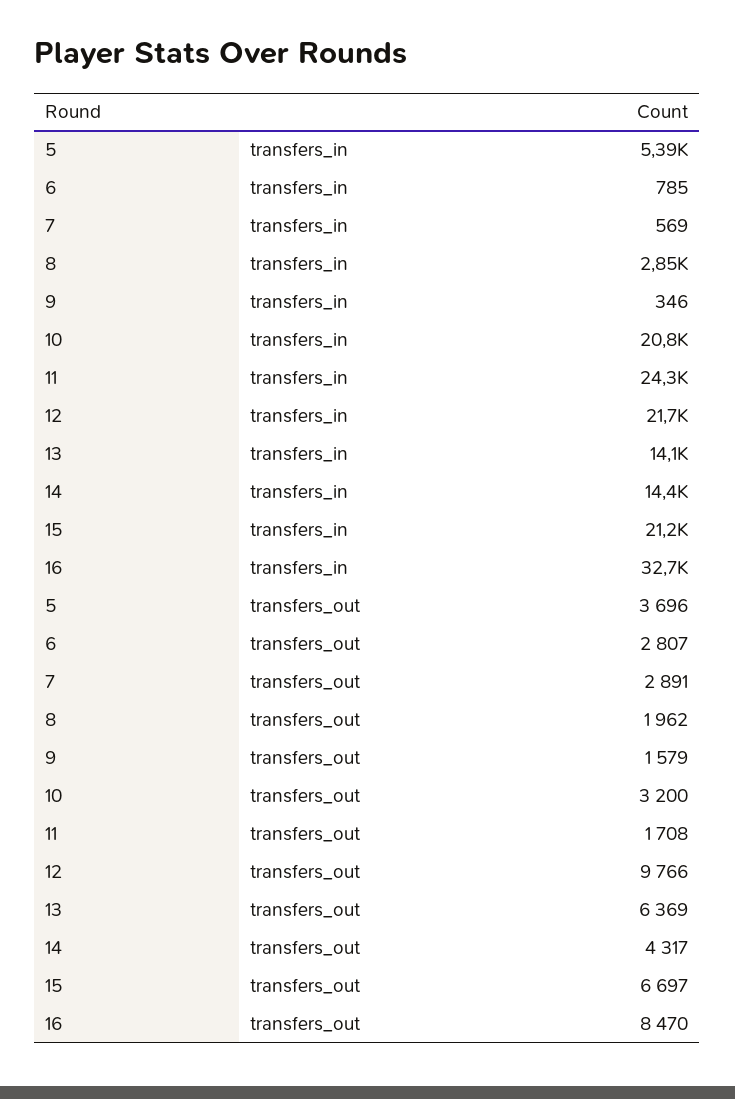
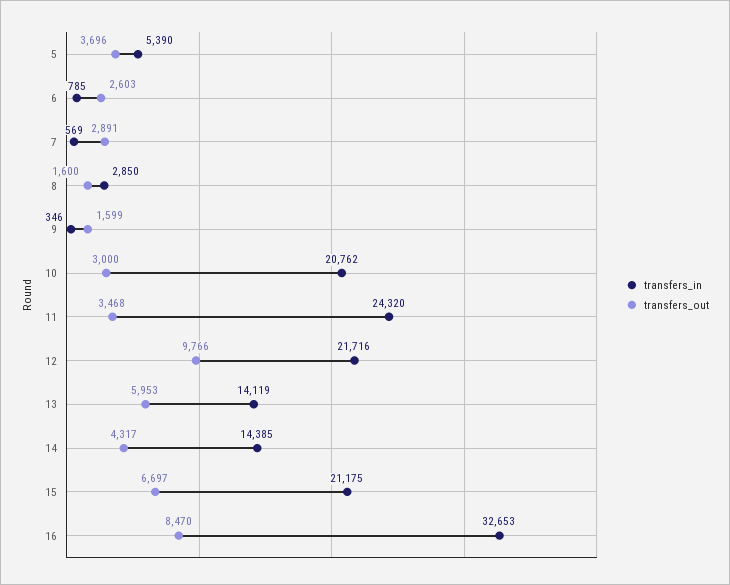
  {
    "transfers_in": {
      "5": 5390,
      "6": 785,
      "7": 569,
      "8": 2850,
      "9": 346,
      "10": 20762,
      "11": 24320,
      "12": 21716,
      "13": 14119,
      "14": 14385,
      "15": 21175,
      "16": 32653
    },
    "transfers_out": {
      "5": 3696,
-     "6": 2807,
+     "6": 2603,
      "7": 2891,
-     "8": 1962,
+     "8": 1600,
-     "9": 1579,
+     "9": 1599,
-     "10": 3200,
+     "10": 3000,
-     "11": 1708,
+     "11": 3468,
      "12": 9766,
-     "13": 6369,
+     "13": 5953,
      "14": 4317,
      "15": 6697,
      "16": 8470
    }
  }

